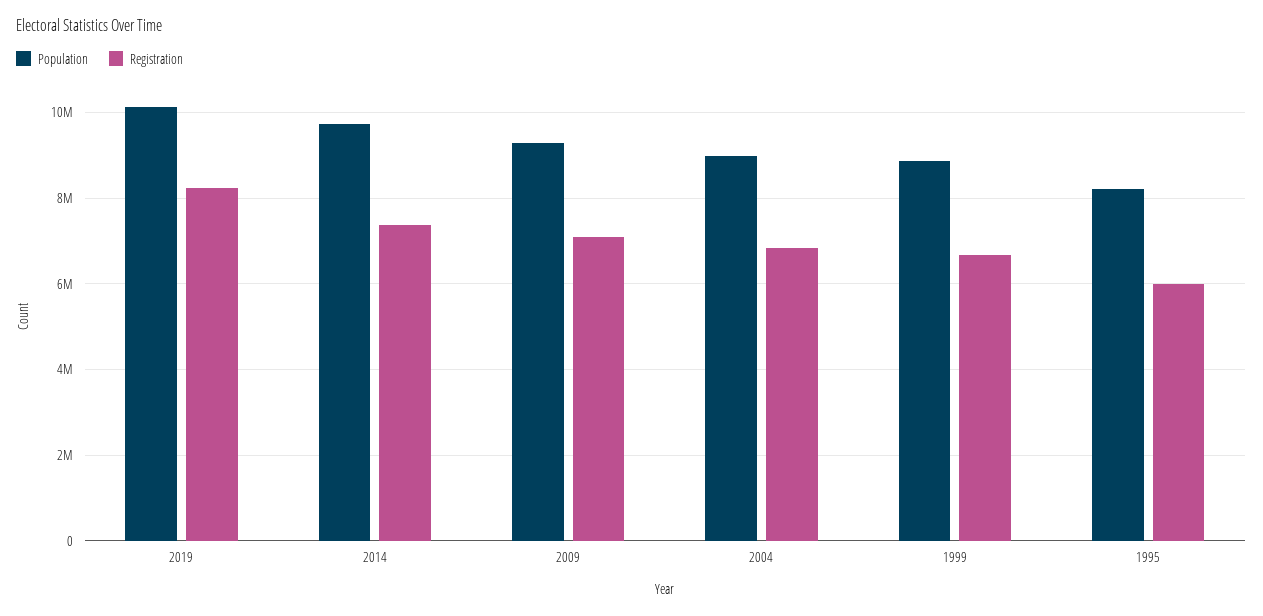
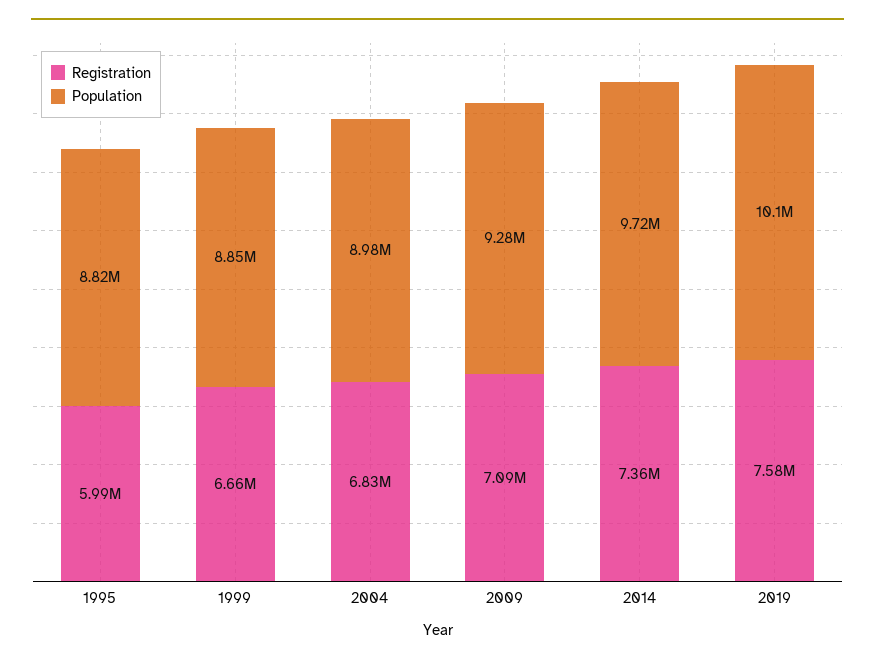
  {
    "Population": {
      "2019": 10100000,
      "2014": 9720000,
      "2009": 9280000,
      "2004": 8980000,
      "1999": 8850000,
-     "1995": 8200000
+     "1995": 8820000
    },
    "Registration": {
-     "2019": 8200000,
+     "2019": 7580000,
      "2014": 7360000,
      "2009": 7090000,
      "2004": 6830000,
      "1999": 6660000,
      "1995": 5990000
    }
  }

